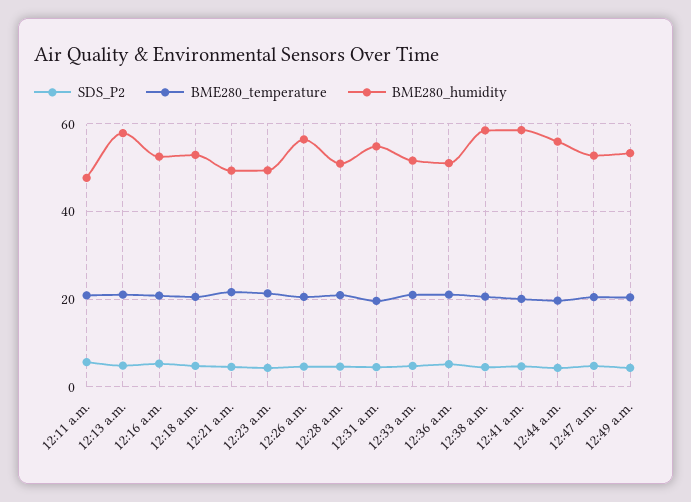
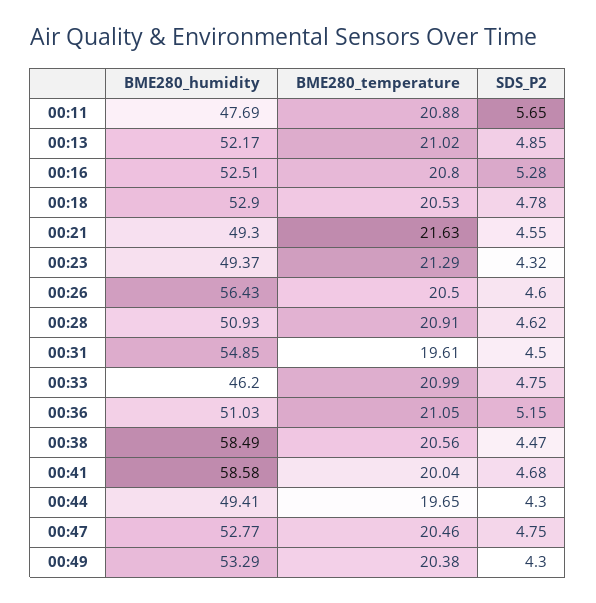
  {
    "SDS_P2": {
      "12:11 a.m.": 5.65,
      "12:13 a.m.": 4.85,
      "12:16 a.m.": 5.28,
      "12:18 a.m.": 4.78,
      "12:21 a.m.": 4.55,
      "12:23 a.m.": 4.32,
      "12:26 a.m.": 4.6,
      "12:28 a.m.": 4.62,
      "12:31 a.m.": 4.5,
      "12:33 a.m.": 4.75,
      "12:36 a.m.": 5.15,
      "12:38 a.m.": 4.47,
      "12:41 a.m.": 4.68,
      "12:44 a.m.": 4.3,
      "12:47 a.m.": 4.75,
      "12:49 a.m.": 4.3
    },
    "BME280_temperature": {
      "12:11 a.m.": 20.88,
      "12:13 a.m.": 21.02,
      "12:16 a.m.": 20.8,
      "12:18 a.m.": 20.53,
      "12:21 a.m.": 21.63,
      "12:23 a.m.": 21.29,
      "12:26 a.m.": 20.5,
      "12:28 a.m.": 20.91,
      "12:31 a.m.": 19.61,
      "12:33 a.m.": 20.99,
      "12:36 a.m.": 21.05,
      "12:38 a.m.": 20.56,
      "12:41 a.m.": 20.04,
      "12:44 a.m.": 19.65,
      "12:47 a.m.": 20.46,
      "12:49 a.m.": 20.38
    },
    "BME280_humidity": {
      "12:11 a.m.": 47.69,
-     "12:13 a.m.": 58,
+     "12:13 a.m.": 52.17,
      "12:16 a.m.": 52.51,
      "12:18 a.m.": 52.9,
      "12:21 a.m.": 49.3,
      "12:23 a.m.": 49.37,
      "12:26 a.m.": 56.43,
      "12:28 a.m.": 50.93,
      "12:31 a.m.": 54.85,
-     "12:33 a.m.": 52,
+     "12:33 a.m.": 46.2,
      "12:36 a.m.": 51.03,
      "12:38 a.m.": 58.49,
      "12:41 a.m.": 58.58,
-     "12:44 a.m.": 56,
+     "12:44 a.m.": 49.41,
      "12:47 a.m.": 52.77,
      "12:49 a.m.": 53.29
    }
  }

